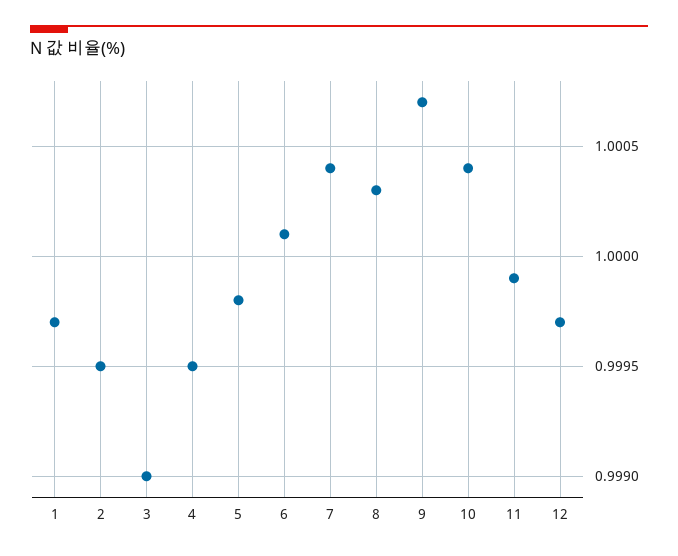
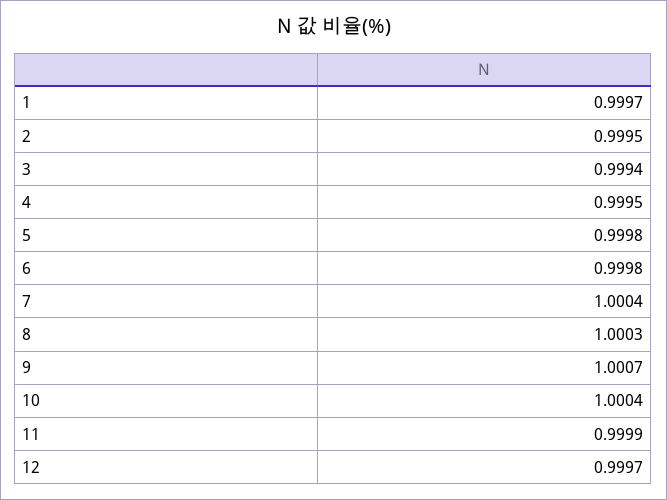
  {
    "1": 0.9997,
    "2": 0.9995,
-   "3": 0.999,
+   "3": 0.9994,
    "4": 0.9995,
    "5": 0.9998,
-   "6": 1.0001,
+   "6": 0.9998,
    "7": 1.0004,
    "8": 1.0003,
    "9": 1.0007,
    "10": 1.0004,
    "11": 0.9999,
    "12": 0.9997
  }

